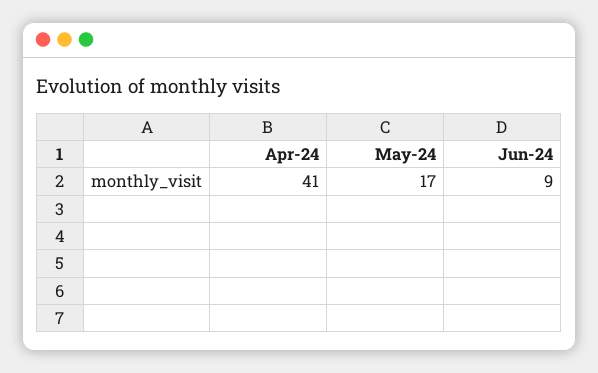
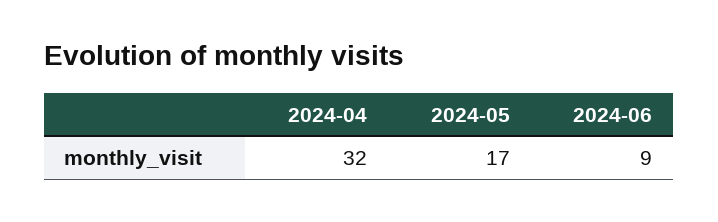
  {
-   "Apr-24": 41,
+   "Apr-24": 32,
    "May-24": 17,
    "Jun-24": 9
  }

